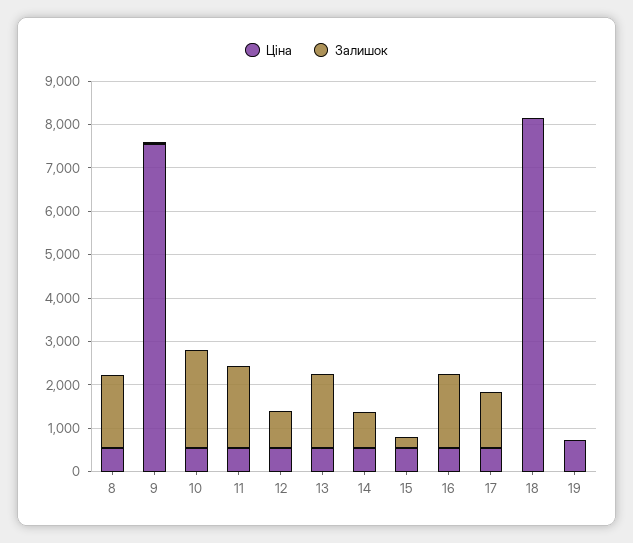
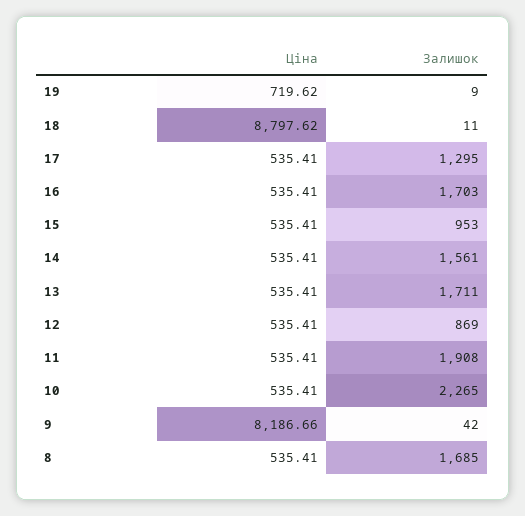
  {
    "Ціна": {
      "8": 535.41,
-     "9": 7600,
+     "9": 8186.66,
      "10": 535.41,
      "11": 535.41,
      "12": 535.41,
      "13": 535.41,
      "14": 535.41,
      "15": 535.41,
      "16": 535.41,
      "17": 535.41,
-     "18": 8200,
+     "18": 8797.62,
      "19": 719.62
    },
    "Залишок": {
      "8": 1685,
      "9": 42,
      "10": 2265,
      "11": 1908,
      "12": 869,
      "13": 1711,
-     "14": 800,
+     "14": 1561,
-     "15": 200,
+     "15": 953,
      "16": 1703,
      "17": 1295,
      "18": 11,
      "19": 9
    }
  }

